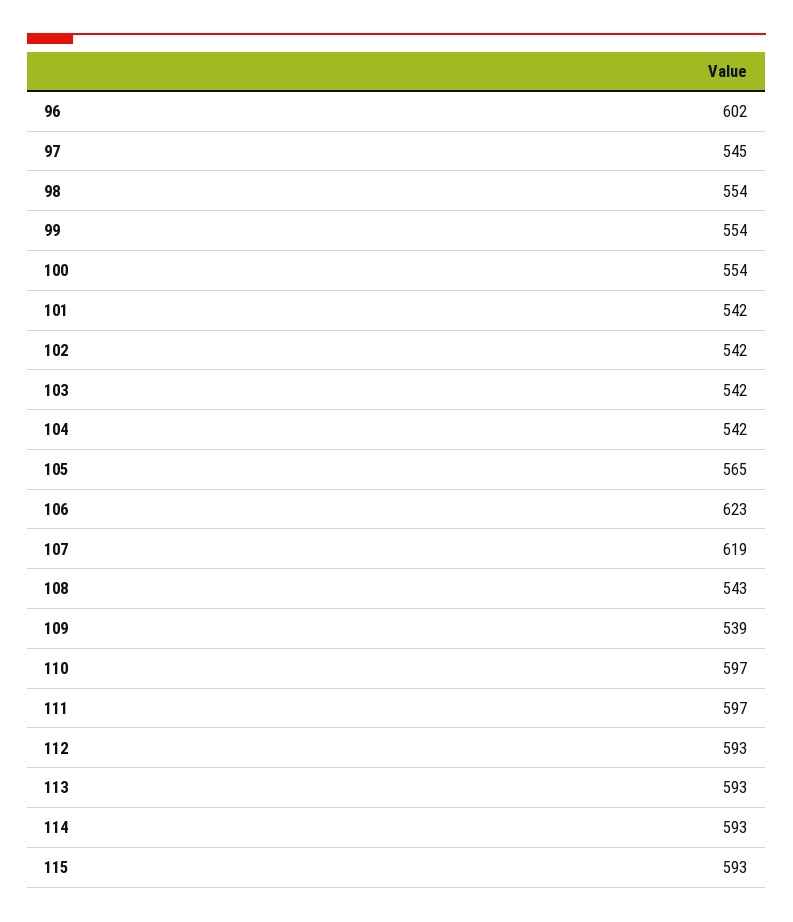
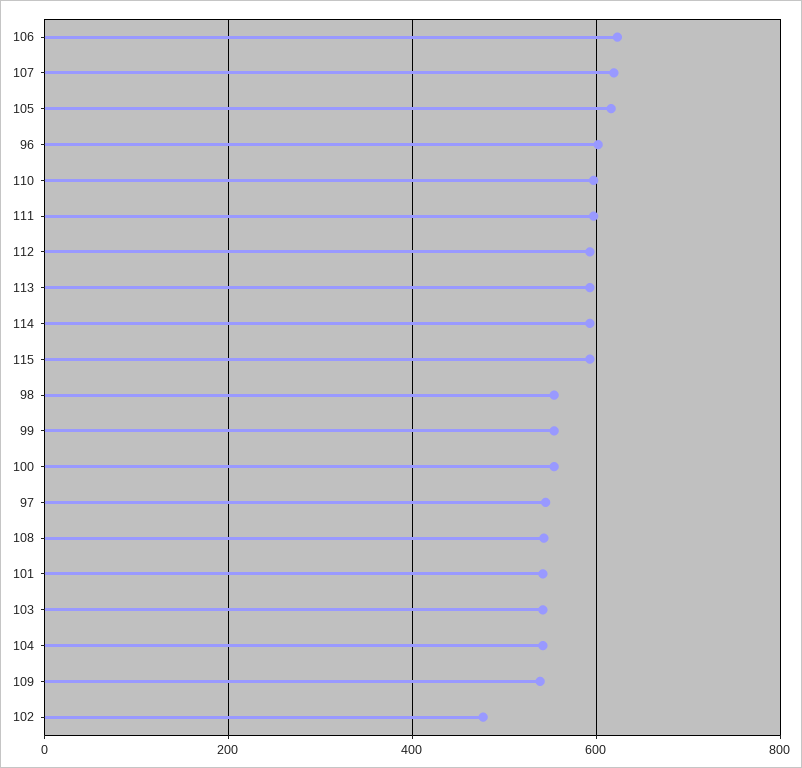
  {
    "96": 602,
    "97": 545,
    "98": 554,
    "99": 554,
    "100": 554,
    "101": 542,
-   "102": 542,
+   "102": 480,
    "103": 542,
    "104": 542,
-   "105": 565,
+   "105": 620,
    "106": 623,
    "107": 619,
    "108": 543,
    "109": 539,
    "110": 597,
    "111": 597,
    "112": 593,
    "113": 593,
    "114": 593,
    "115": 593
  }

